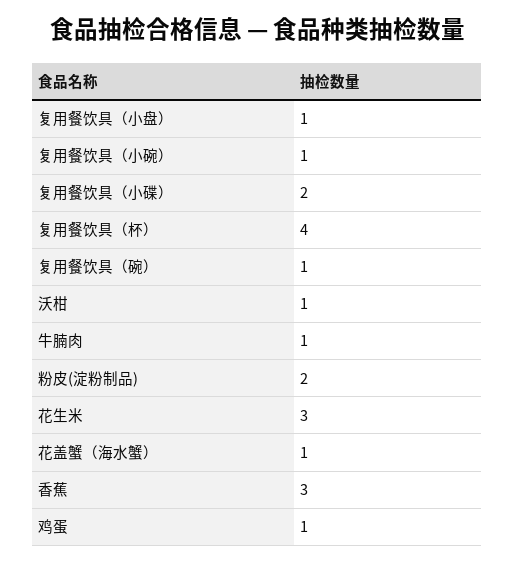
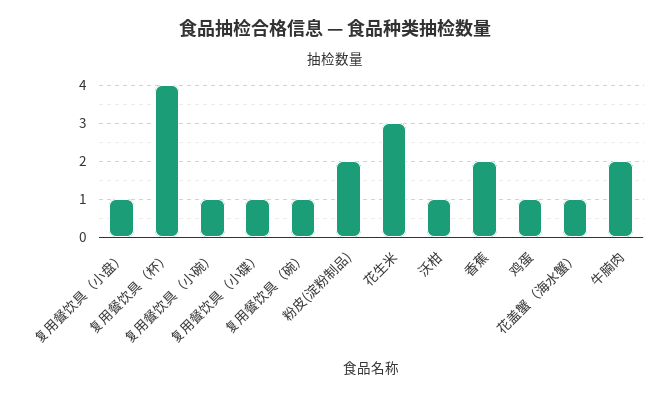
  {
    "复用餐饮具（小盘）": 1,
    "复用餐饮具（小碗）": 1,
-   "复用餐饮具（小碟）": 2,
+   "复用餐饮具（小碟）": 1,
    "复用餐饮具（杯）": 4,
    "复用餐饮具（碗）": 1,
    "沃柑": 1,
-   "牛腩肉": 1,
+   "牛腩肉": 2,
    "粉皮(淀粉制品)": 2,
    "花生米": 3,
    "花盖蟹（海水蟹）": 1,
-   "香蕉": 3,
+   "香蕉": 2,
    "鸡蛋": 1
  }

